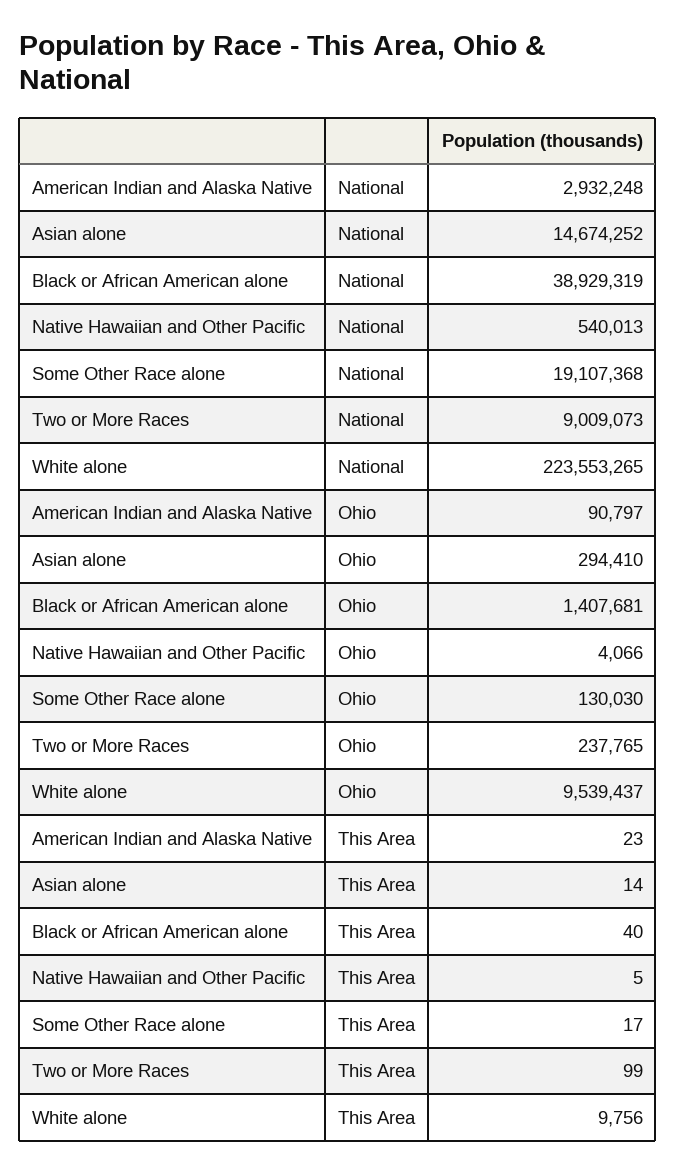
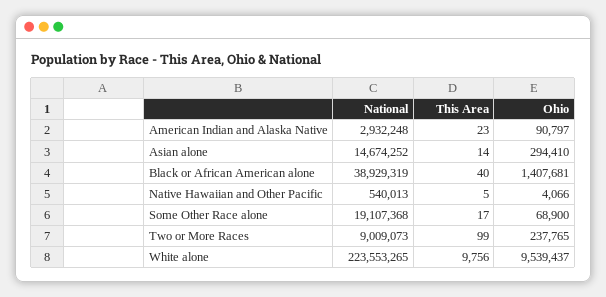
  {
    "American Indian and Alaska Native": {
      "National": 2932248,
      "Ohio": 90797,
      "This Area": 23
    },
    "Asian alone": {
      "National": 14674252,
      "Ohio": 294410,
      "This Area": 14
    },
    "Black or African American alone": {
      "National": 38929319,
      "Ohio": 1407681,
      "This Area": 40
    },
    "Native Hawaiian and Other Pacific": {
      "National": 540013,
      "Ohio": 4066,
      "This Area": 5
    },
    "Some Other Race alone": {
      "National": 19107368,
-     "Ohio": 130030,
+     "Ohio": 68900,
      "This Area": 17
    },
    "Two or More Races": {
      "National": 9009073,
      "Ohio": 237765,
      "This Area": 99
    },
    "White alone": {
      "National": 223553265,
      "Ohio": 9539437,
      "This Area": 9756
    }
  }

